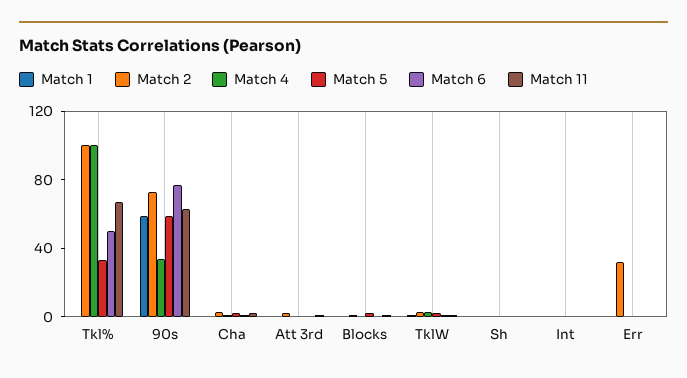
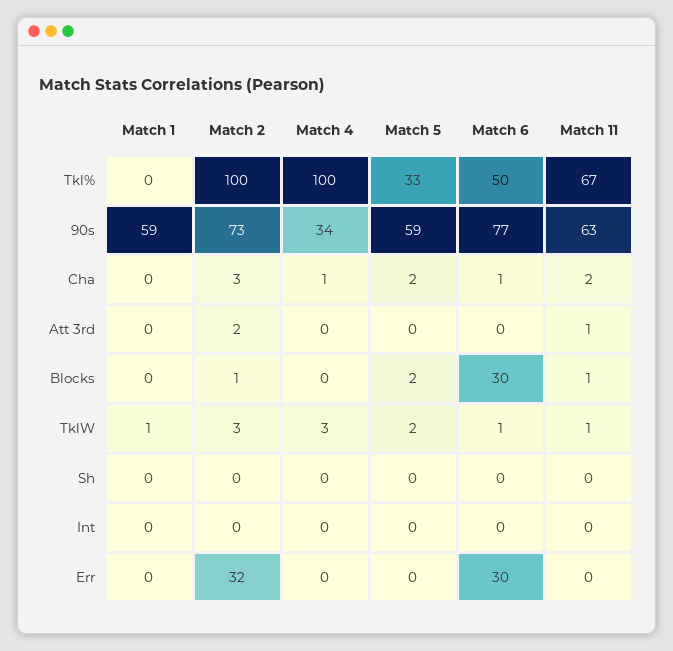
  {
    "Match 1": {
      "Tkl%": 0,
      "90s": 59,
      "Cha": 0,
      "Att 3rd": 0,
      "Blocks": 0,
      "TklW": 1,
      "Sh": 0,
      "Int": 0,
      "Err": 0
    },
    "Match 2": {
      "Tkl%": 100,
      "90s": 73,
      "Cha": 3,
      "Att 3rd": 2,
      "Blocks": 1,
      "TklW": 3,
      "Sh": 0,
      "Int": 0,
      "Err": 32
    },
    "Match 4": {
      "Tkl%": 100,
      "90s": 34,
      "Cha": 1,
      "Att 3rd": 0,
      "Blocks": 0,
      "TklW": 3,
      "Sh": 0,
      "Int": 0,
      "Err": 0
    },
    "Match 5": {
      "Tkl%": 33,
      "90s": 59,
      "Cha": 2,
      "Att 3rd": 0,
      "Blocks": 2,
      "TklW": 2,
      "Sh": 0,
      "Int": 0,
      "Err": 0
    },
    "Match 6": {
      "Tkl%": 50,
      "90s": 77,
      "Cha": 1,
      "Att 3rd": 0,
-     "Blocks": 0,
+     "Blocks": 30,
      "TklW": 1,
      "Sh": 0,
      "Int": 0,
-     "Err": 0
+     "Err": 30
    },
    "Match 11": {
      "Tkl%": 67,
      "90s": 63,
      "Cha": 2,
      "Att 3rd": 1,
      "Blocks": 1,
      "TklW": 1,
      "Sh": 0,
      "Int": 0,
      "Err": 0
    }
  }

